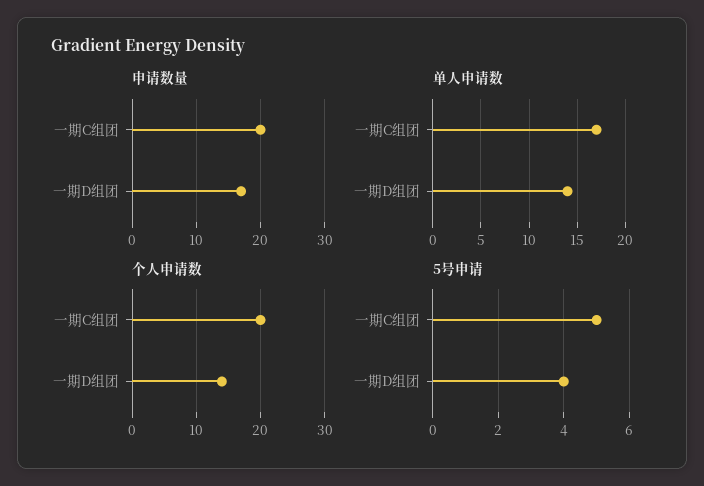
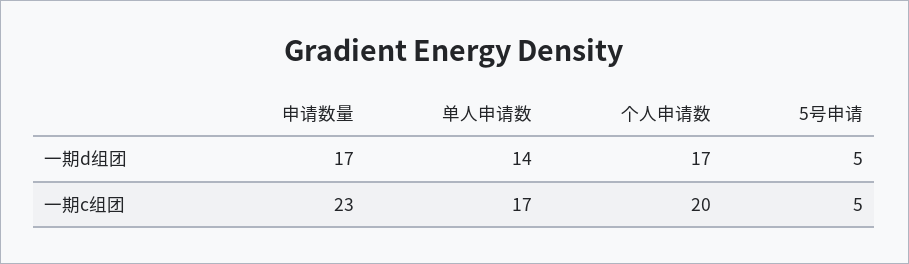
  {
    "申请数量": {
-     "一期C组团": 20,
+     "一期C组团": 23,
      "一期D组团": 17
    },
    "单人申请数": {
      "一期C组团": 17,
      "一期D组团": 14
    },
    "个人申请数": {
      "一期C组团": 20,
-     "一期D组团": 14
+     "一期D组团": 17
    },
    "5号申请": {
      "一期C组团": 5,
-     "一期D组团": 4
+     "一期D组团": 5
    }
  }

